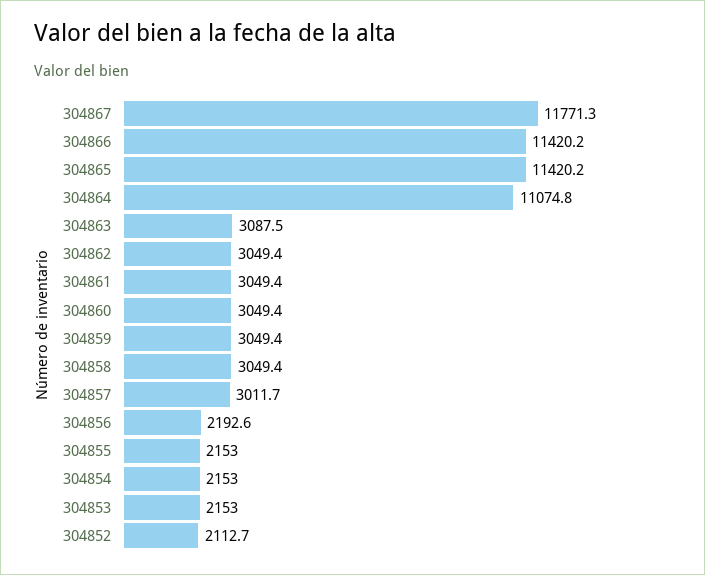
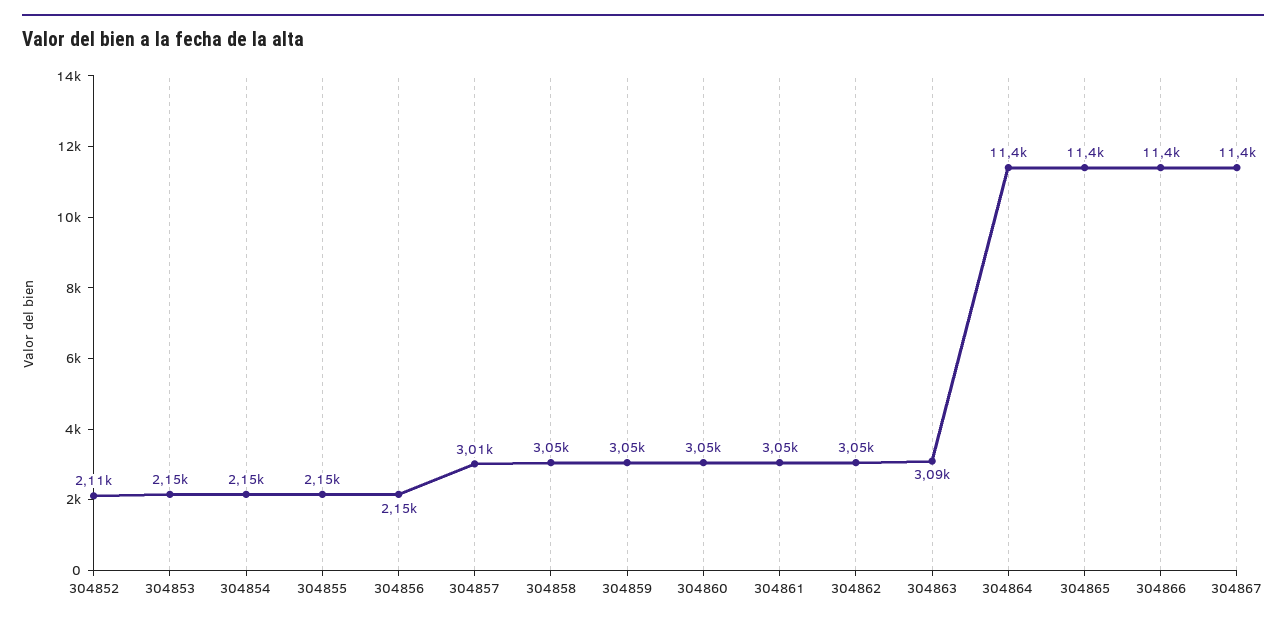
  {
-   "304867": 11771.3,
+   "304867": 11400,
    "304866": 11420.2,
    "304865": 11420.2,
-   "304864": 11074.8,
+   "304864": 11400,
    "304863": 3087.5,
    "304862": 3049.4,
    "304861": 3049.4,
    "304860": 3049.4,
    "304859": 3049.4,
    "304858": 3049.4,
    "304857": 3011.7,
-   "304856": 2192.6,
+   "304856": 2150,
    "304855": 2153,
    "304854": 2153,
    "304853": 2153,
    "304852": 2112.7
  }

